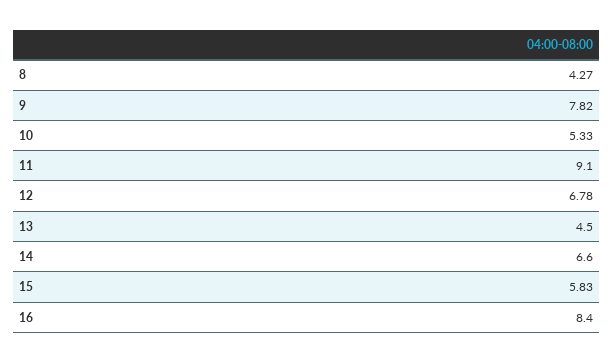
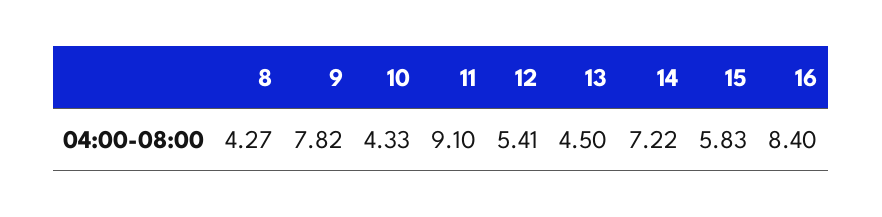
  {
    "8": 4.27,
    "9": 7.82,
-   "10": 5.33,
+   "10": 4.33,
    "11": 9.1,
-   "12": 6.78,
+   "12": 5.41,
    "13": 4.5,
-   "14": 6.6,
+   "14": 7.22,
    "15": 5.83,
    "16": 8.4
  }

